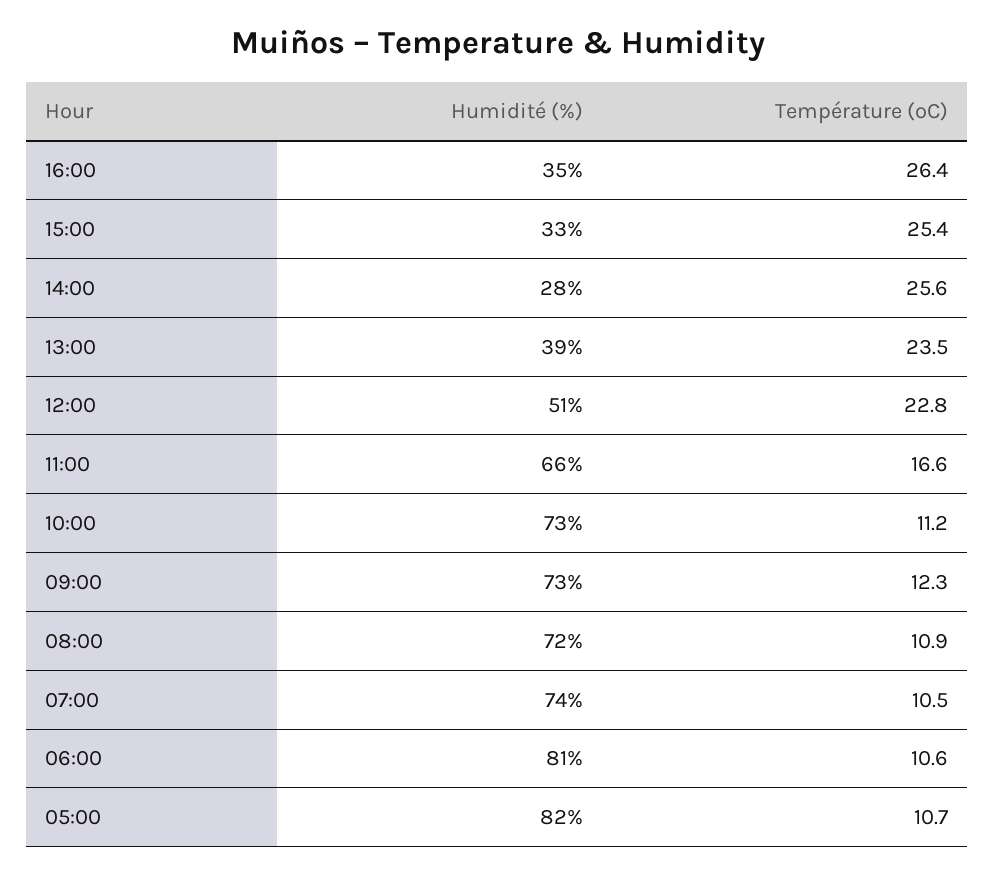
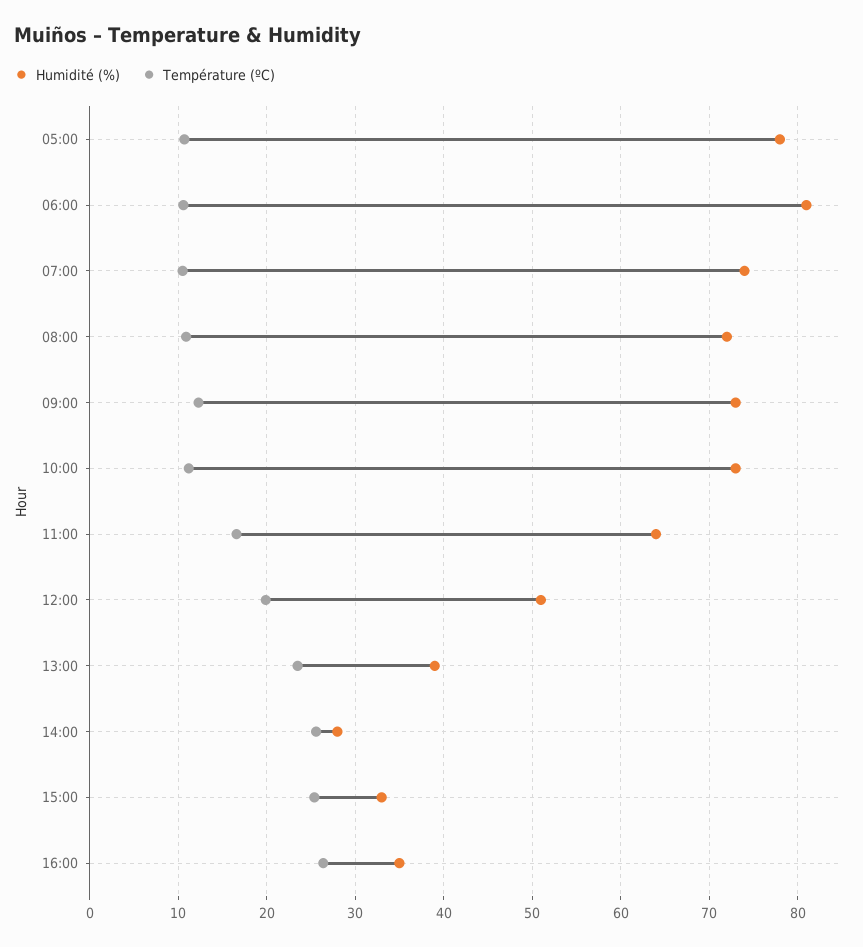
  {
    "Humidité (%)": {
      "16:00": 35,
      "15:00": 33,
      "14:00": 28,
      "13:00": 39,
      "12:00": 51,
-     "11:00": 66,
+     "11:00": 64,
      "10:00": 73,
      "09:00": 73,
      "08:00": 72,
      "07:00": 74,
      "06:00": 81,
-     "05:00": 82
+     "05:00": 78
    },
    "Température (ºC)": {
      "16:00": 26.4,
      "15:00": 25.4,
      "14:00": 25.6,
      "13:00": 23.5,
-     "12:00": 22.8,
+     "12:00": 20,
      "11:00": 16.6,
      "10:00": 11.2,
      "09:00": 12.3,
      "08:00": 10.9,
      "07:00": 10.5,
      "06:00": 10.6,
      "05:00": 10.7
    }
  }

